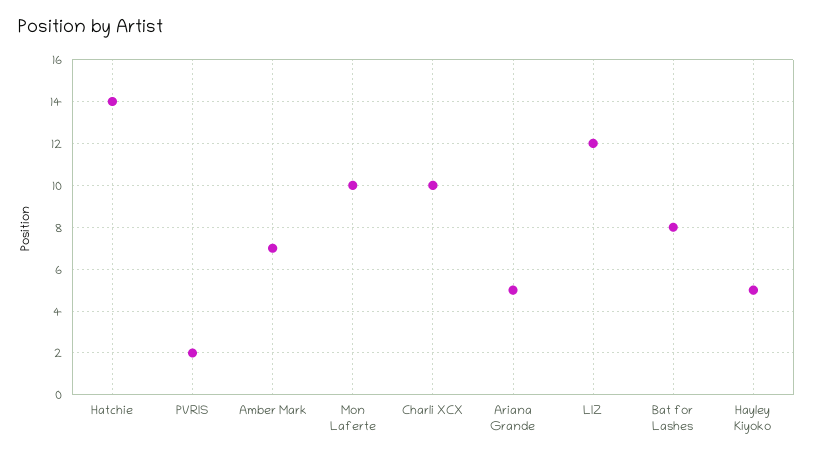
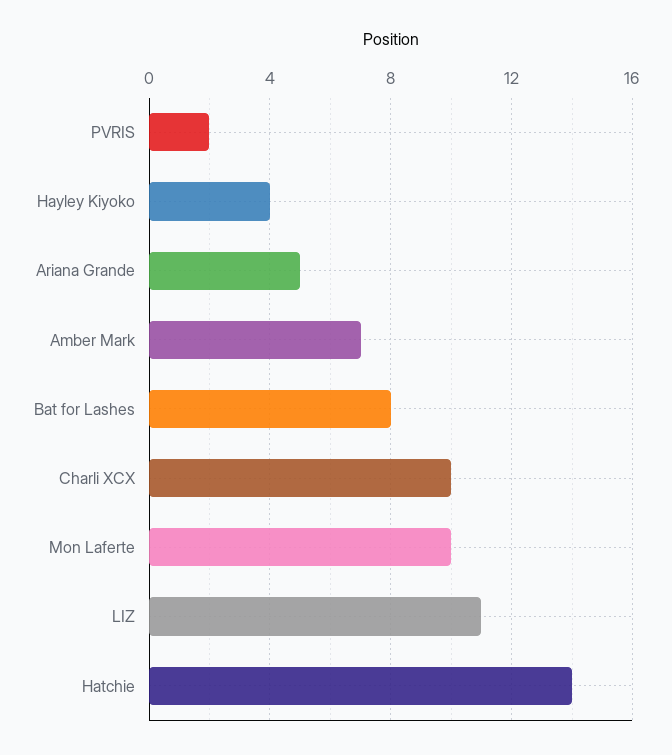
  {
    "Hatchie": 14,
    "PVRIS": 2,
    "Amber Mark": 7,
    "Mon Laferte": 10,
    "Charli XCX": 10,
    "Ariana Grande": 5,
-   "LIZ": 12,
+   "LIZ": 11,
    "Bat for Lashes": 8,
-   "Hayley Kiyoko": 5
+   "Hayley Kiyoko": 4
  }

